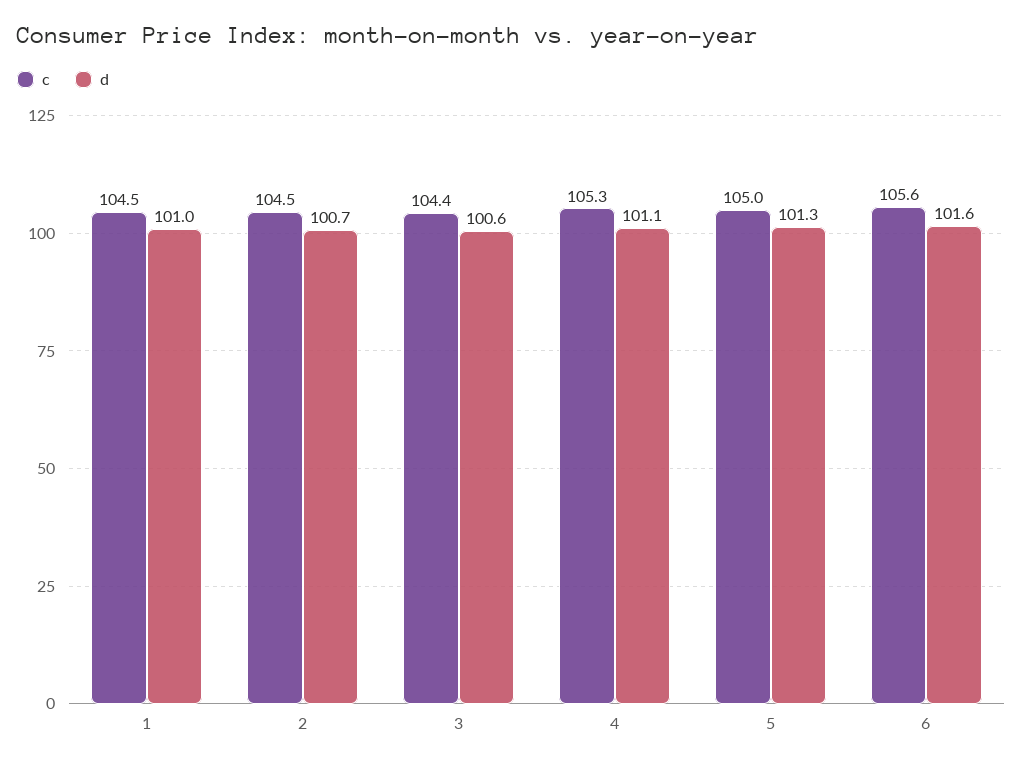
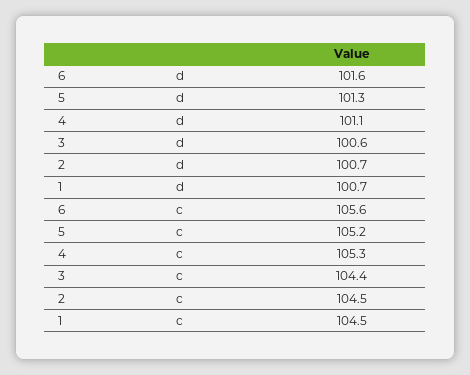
  {
    "c": {
      "1": 104.5,
      "2": 104.5,
      "3": 104.4,
      "4": 105.3,
-     "5": 105,
+     "5": 105.2,
      "6": 105.6
    },
    "d": {
-     "1": 101,
+     "1": 100.7,
      "2": 100.7,
      "3": 100.6,
      "4": 101.1,
      "5": 101.3,
      "6": 101.6
    }
  }

